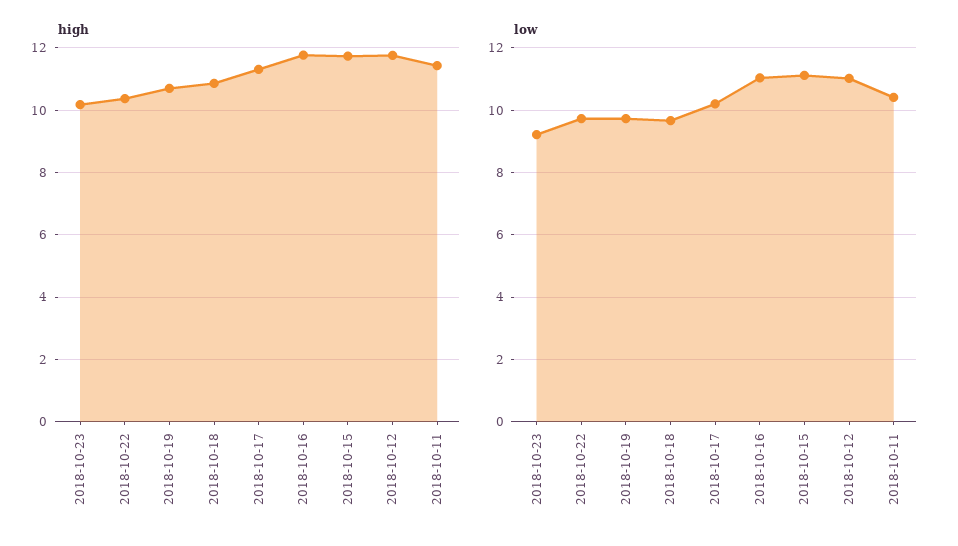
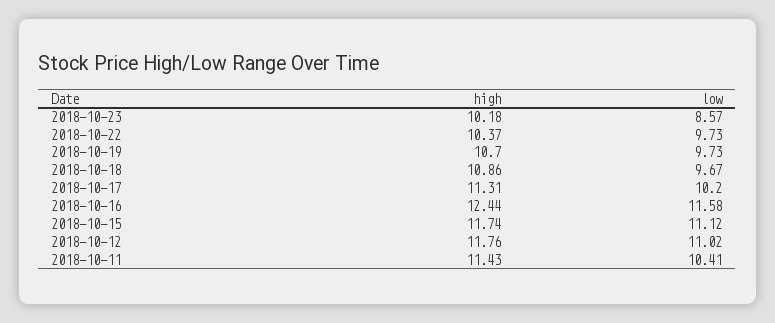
  {
    "high": {
      "2018-10-23": 10.18,
      "2018-10-22": 10.37,
      "2018-10-19": 10.7,
      "2018-10-18": 10.86,
      "2018-10-17": 11.31,
-     "2018-10-16": 11.8,
+     "2018-10-16": 12.44,
      "2018-10-15": 11.74,
      "2018-10-12": 11.76,
      "2018-10-11": 11.43
    },
    "low": {
-     "2018-10-23": 9.2,
+     "2018-10-23": 8.57,
      "2018-10-22": 9.73,
      "2018-10-19": 9.73,
      "2018-10-18": 9.67,
      "2018-10-17": 10.2,
-     "2018-10-16": 11,
+     "2018-10-16": 11.58,
      "2018-10-15": 11.12,
      "2018-10-12": 11.02,
      "2018-10-11": 10.41
    }
  }

